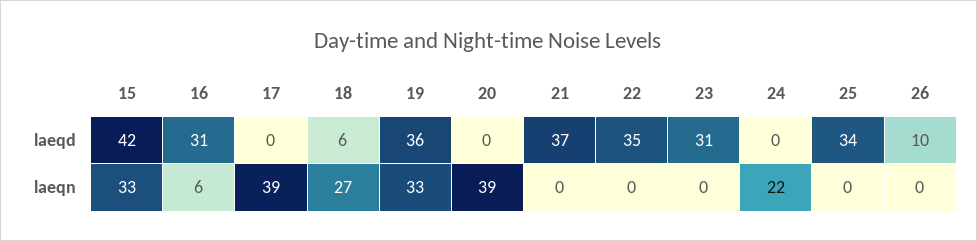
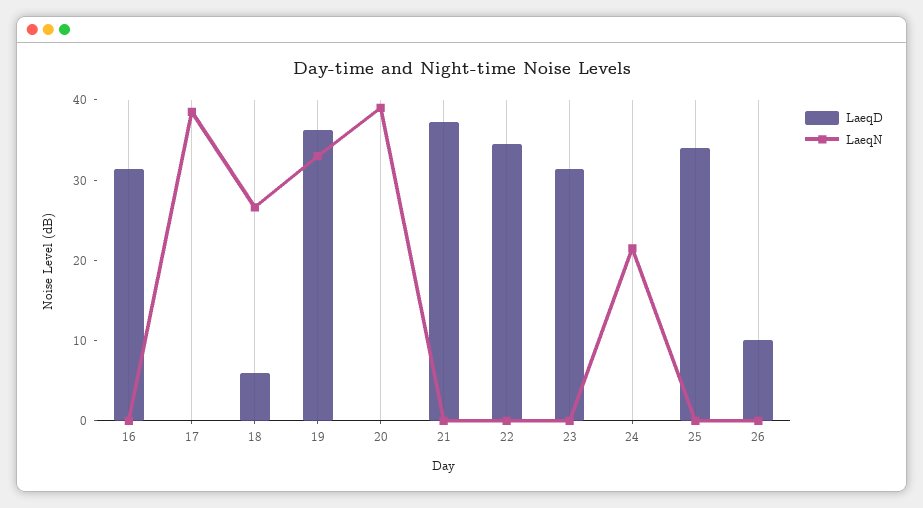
  {
    "laeqd": {
-     "15": 42,
      "16": 31,
      "17": 0,
      "18": 6,
      "19": 36,
      "20": 0,
      "21": 37,
      "22": 35,
      "23": 31,
      "24": 0,
      "25": 34,
      "26": 10
    },
    "laeqn": {
-     "15": 33,
-     "16": 6,
+     "16": 0,
      "17": 39,
      "18": 27,
      "19": 33,
      "20": 39,
      "21": 0,
      "22": 0,
      "23": 0,
      "24": 22,
      "25": 0,
      "26": 0
    }
  }

